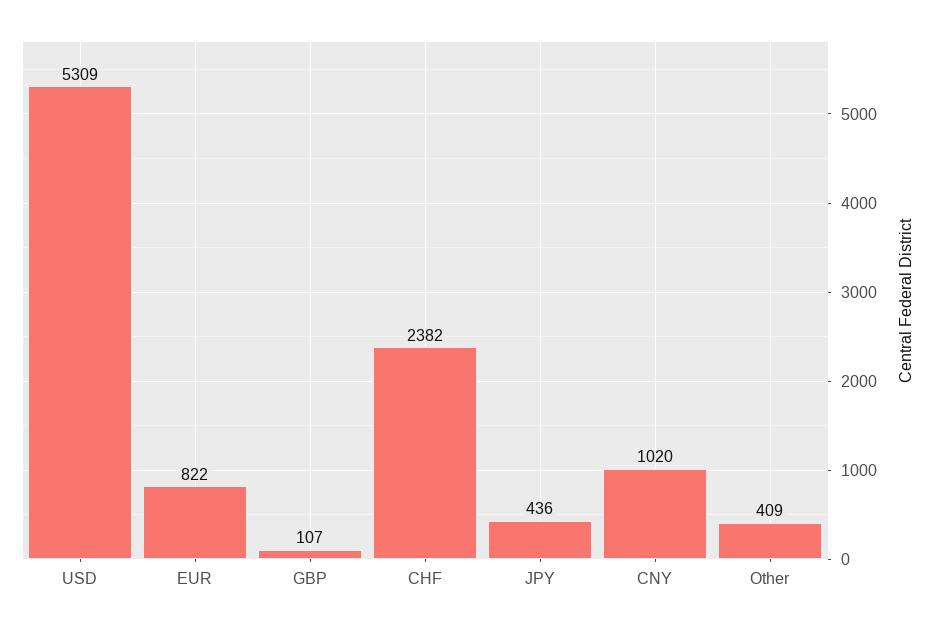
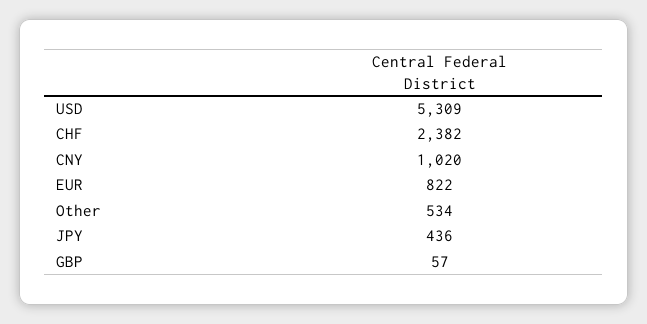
  {
    "USD": 5309,
    "EUR": 822,
-   "GBP": 107,
+   "GBP": 57,
    "CHF": 2382,
    "JPY": 436,
    "CNY": 1020,
-   "Other": 409
+   "Other": 534
  }

